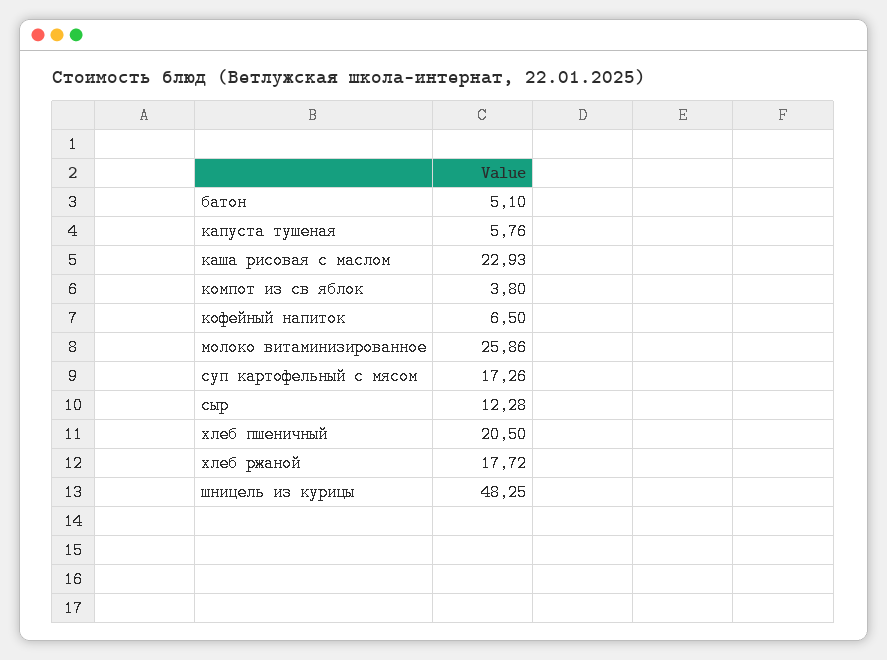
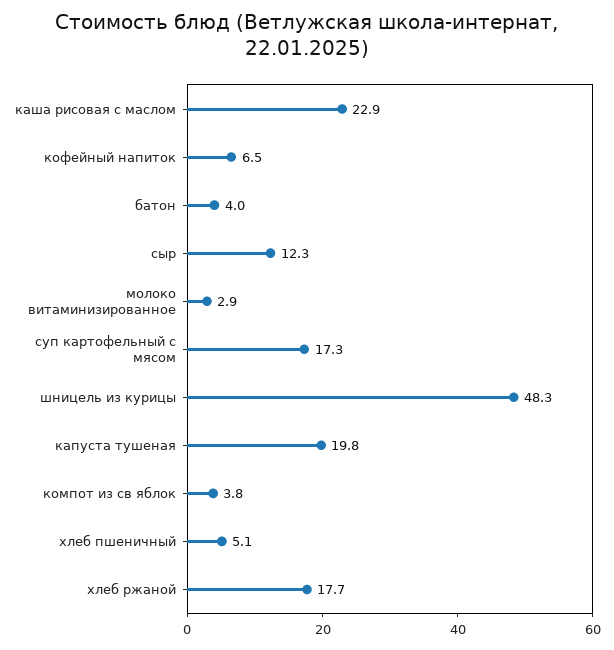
  {
-   "батон": 5.1,
+   "батон": 4,
-   "капуста тушеная": 5.76,
+   "капуста тушеная": 19.8,
    "каша рисовая с маслом": 22.93,
    "компот из св яблок": 3.8,
    "кофейный напиток": 6.5,
-   "молоко витаминизированное": 25.86,
+   "молоко витаминизированное": 2.9,
    "суп картофельный с мясом": 17.26,
    "сыр": 12.28,
-   "хлеб пшеничный": 20.5,
+   "хлеб пшеничный": 5.1,
    "хлеб ржаной": 17.72,
    "шницель из курицы": 48.25
  }

